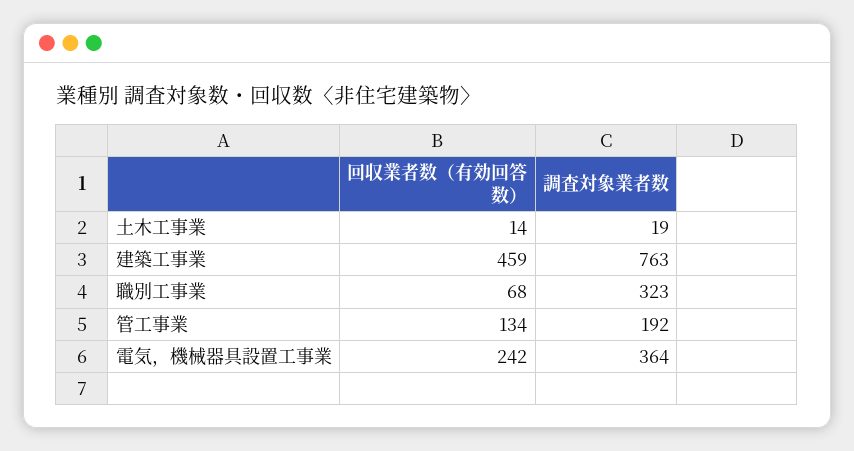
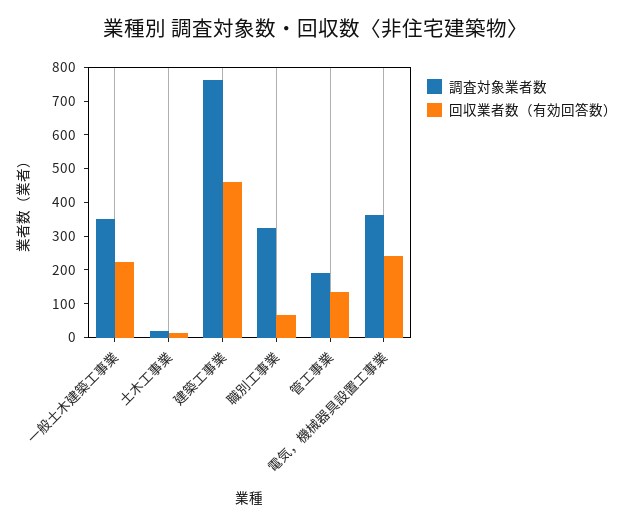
  {
    "回収業者数（有効回答数）": {
      "土木工事業": 14,
      "建築工事業": 459,
      "職別工事業": 68,
      "管工事業": 134,
-     "電気，機械器具設置工事業": 242
+     "電気，機械器具設置工事業": 242,
+     "一般土木建築工事業": 225
    },
    "調査対象業者数": {
      "土木工事業": 19,
      "建築工事業": 763,
      "職別工事業": 323,
      "管工事業": 192,
-     "電気，機械器具設置工事業": 364
+     "電気，機械器具設置工事業": 364,
+     "一般土木建築工事業": 350
    }
  }

